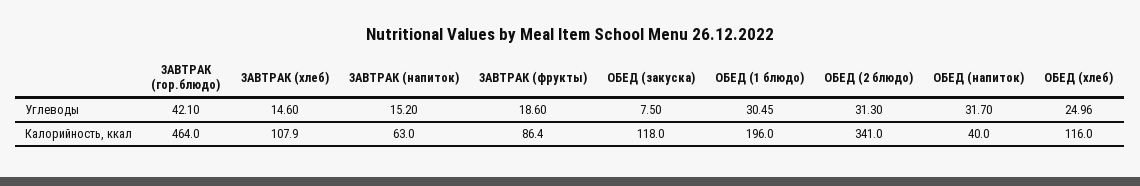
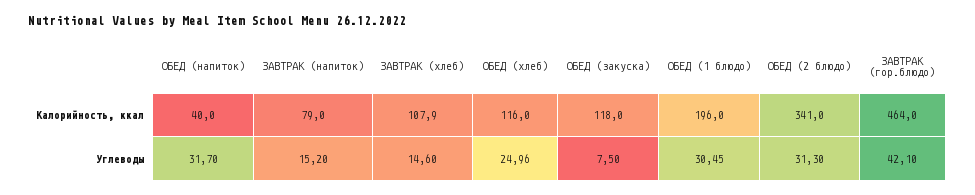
  {
    "ЗАВТРАК (гор.блюдо)": {
      "Углеводы": 42.1,
      "Калорийность, ккал": 464
    },
    "ЗАВТРАК (хлеб)": {
      "Углеводы": 14.6,
      "Калорийность, ккал": 107.9
    },
    "ЗАВТРАК (напиток)": {
      "Углеводы": 15.2,
-     "Калорийность, ккал": 63
+     "Калорийность, ккал": 79
    },
-   "ЗАВТРАК (фрукты)": {
-     "Углеводы": 18.6,
-     "Калорийность, ккал": 86.4
-   },
    "ОБЕД (закуска)": {
      "Углеводы": 7.5,
      "Калорийность, ккал": 118
    },
    "ОБЕД (1 блюдо)": {
      "Углеводы": 30.45,
      "Калорийность, ккал": 196
    },
    "ОБЕД (2 блюдо)": {
      "Углеводы": 31.3,
      "Калорийность, ккал": 341
    },
    "ОБЕД (напиток)": {
      "Углеводы": 31.7,
      "Калорийность, ккал": 40
    },
    "ОБЕД (хлеб)": {
      "Углеводы": 24.96,
      "Калорийность, ккал": 116
    }
  }

